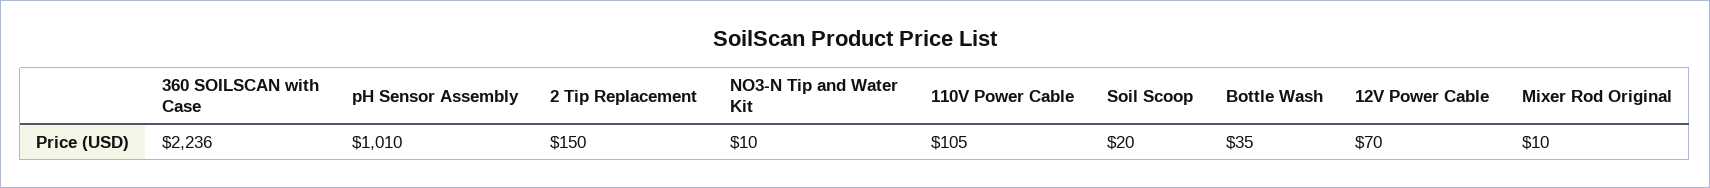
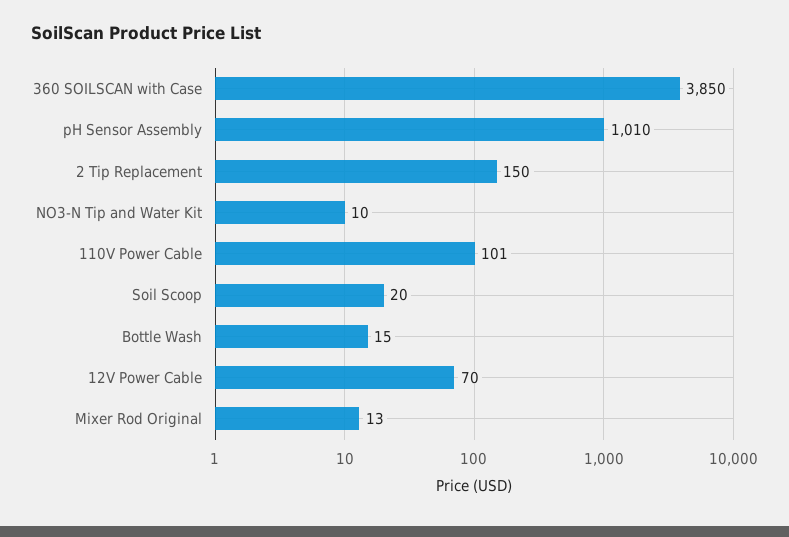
  {
-   "360 SOILSCAN with Case": 2236,
+   "360 SOILSCAN with Case": 3850,
    "pH Sensor Assembly": 1010,
    "2 Tip Replacement": 150,
    "NO3-N Tip and Water Kit": 10,
-   "110V Power Cable": 105,
+   "110V Power Cable": 101,
    "Soil Scoop": 20,
-   "Bottle Wash": 35,
+   "Bottle Wash": 15,
    "12V Power Cable": 70,
-   "Mixer Rod Original": 10
+   "Mixer Rod Original": 13
  }

